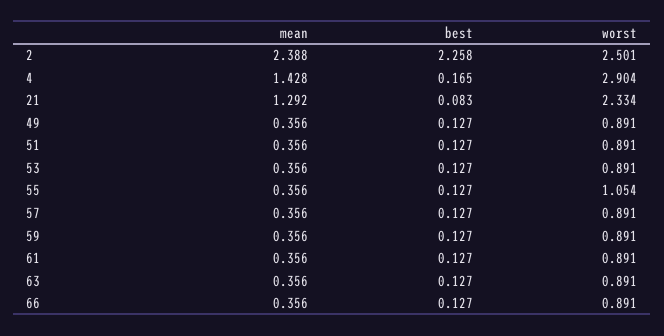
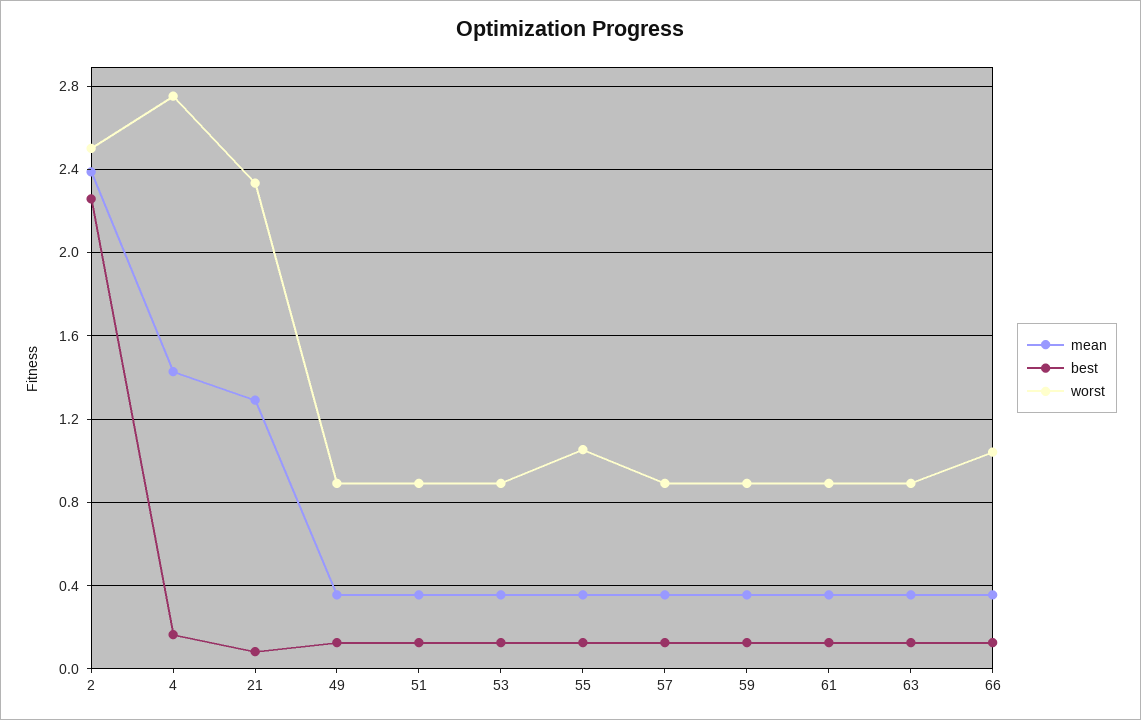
  {
    "mean": {
      "2": 2.388,
      "4": 1.428,
      "21": 1.292,
      "49": 0.356,
      "51": 0.356,
      "53": 0.356,
      "55": 0.356,
      "57": 0.356,
      "59": 0.356,
      "61": 0.356,
      "63": 0.356,
      "66": 0.356
    },
    "best": {
      "2": 2.258,
      "4": 0.165,
      "21": 0.083,
      "49": 0.127,
      "51": 0.127,
      "53": 0.127,
      "55": 0.127,
      "57": 0.127,
      "59": 0.127,
      "61": 0.127,
      "63": 0.127,
      "66": 0.127
    },
    "worst": {
      "2": 2.501,
-     "4": 2.904,
+     "4": 2.75,
      "21": 2.334,
      "49": 0.891,
      "51": 0.891,
      "53": 0.891,
      "55": 1.054,
      "57": 0.891,
      "59": 0.891,
      "61": 0.891,
      "63": 0.891,
-     "66": 0.891
+     "66": 1.05
    }
  }

